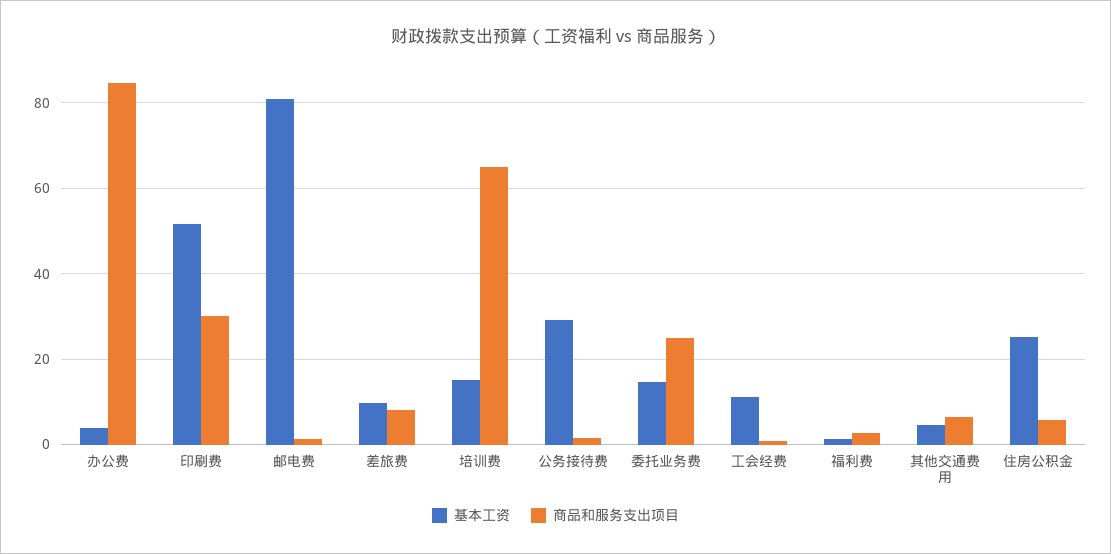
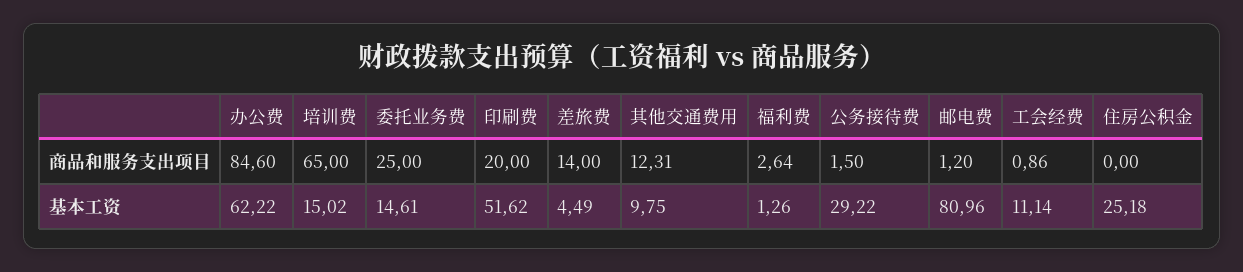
  {
    "基本工资": {
-     "办公费": 4,
+     "办公费": 62.22,
      "印刷费": 51.62,
      "邮电费": 80.96,
-     "差旅费": 10,
+     "差旅费": 4.49,
      "培训费": 15.02,
      "公务接待费": 29.22,
      "委托业务费": 14.61,
      "工会经费": 11.14,
      "福利费": 1.26,
-     "其他交通费用": 4,
+     "其他交通费用": 9.75,
      "住房公积金": 25.18
    },
    "商品和服务支出项目": {
      "办公费": 84.6,
-     "印刷费": 30,
+     "印刷费": 20,
      "邮电费": 1.2,
-     "差旅费": 8,
+     "差旅费": 14,
      "培训费": 65,
      "公务接待费": 1.5,
      "委托业务费": 25,
      "工会经费": 0.86,
      "福利费": 2.64,
-     "其他交通费用": 6,
+     "其他交通费用": 12.31,
-     "住房公积金": 6
+     "住房公积金": 0
    }
  }

